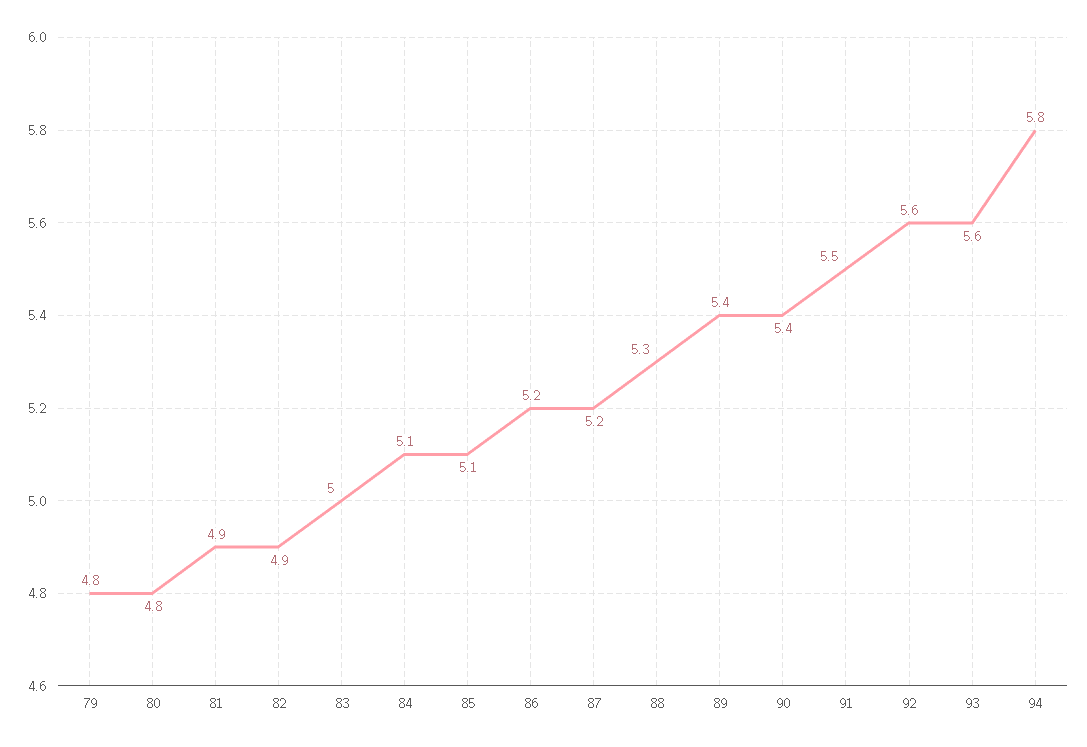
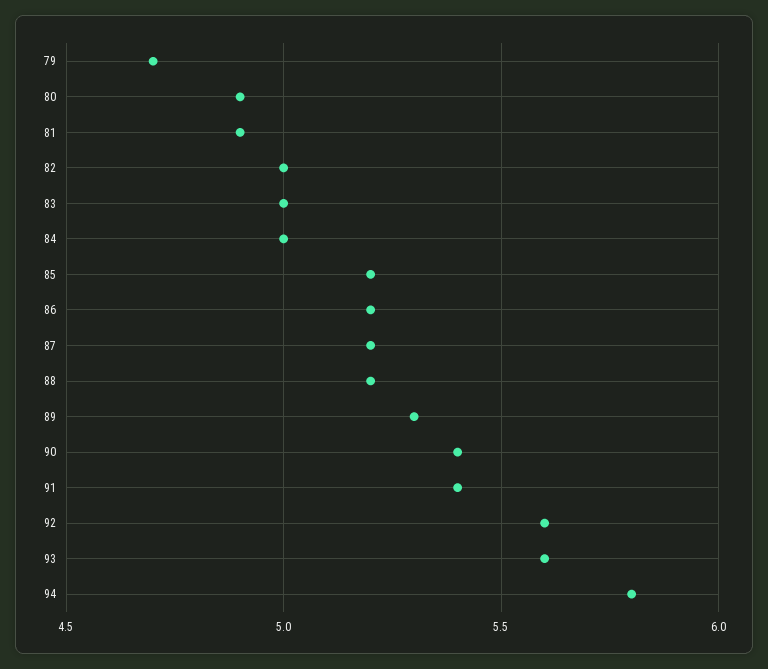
  {
-   "79": 4.8,
+   "79": 4.7,
-   "80": 4.8,
+   "80": 4.9,
    "81": 4.9,
-   "82": 4.9,
+   "82": 5,
    "83": 5,
-   "84": 5.1,
+   "84": 5,
-   "85": 5.1,
+   "85": 5.2,
    "86": 5.2,
    "87": 5.2,
-   "88": 5.3,
+   "88": 5.2,
-   "89": 5.4,
+   "89": 5.3,
    "90": 5.4,
-   "91": 5.5,
+   "91": 5.4,
    "92": 5.6,
    "93": 5.6,
    "94": 5.8
  }

